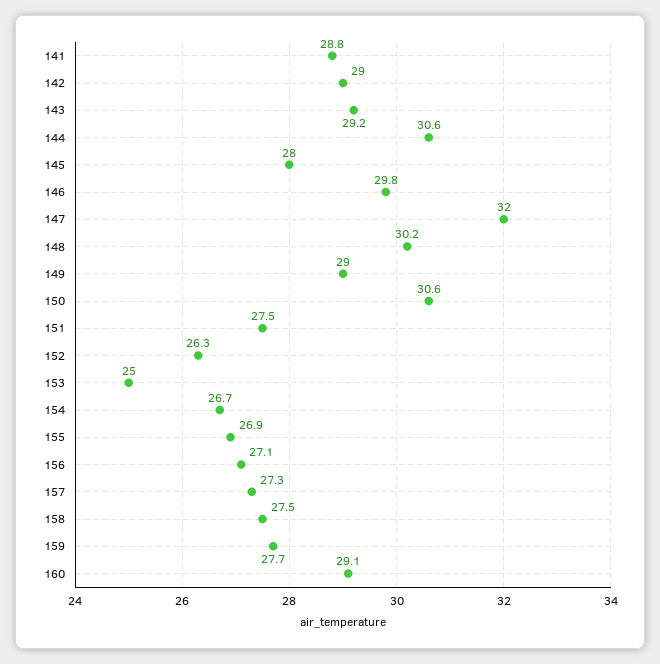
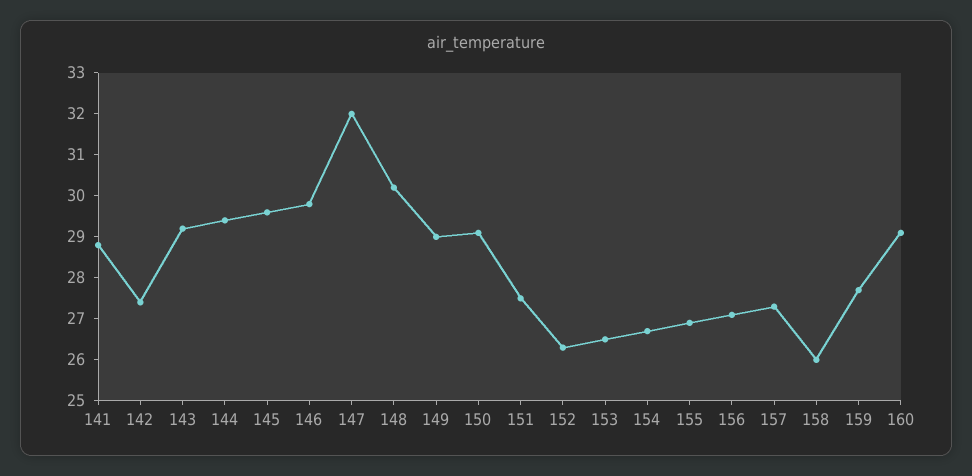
  {
    "141": 28.8,
-   "142": 29,
+   "142": 27.5,
    "143": 29.2,
-   "144": 30.6,
+   "144": 29.5,
-   "145": 28,
+   "145": 29.5,
    "146": 29.8,
    "147": 32,
    "148": 30.2,
    "149": 29,
-   "150": 30.6,
+   "150": 29,
    "151": 27.5,
    "152": 26.3,
-   "153": 25,
+   "153": 26.5,
    "154": 26.7,
    "155": 26.9,
    "156": 27.1,
    "157": 27.3,
-   "158": 27.5,
+   "158": 26,
    "159": 27.7,
    "160": 29.1
  }

